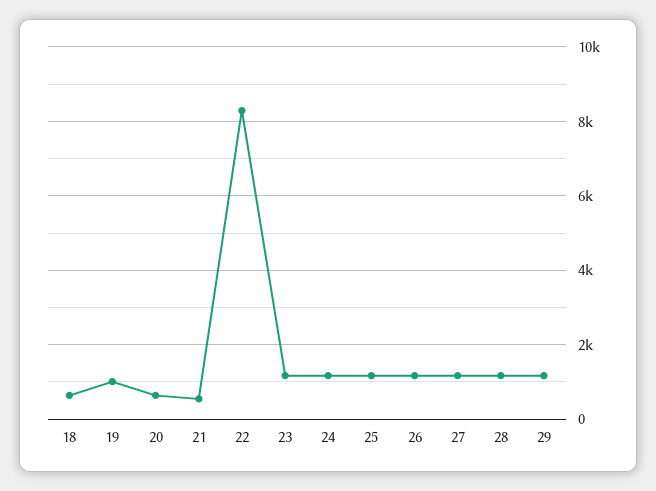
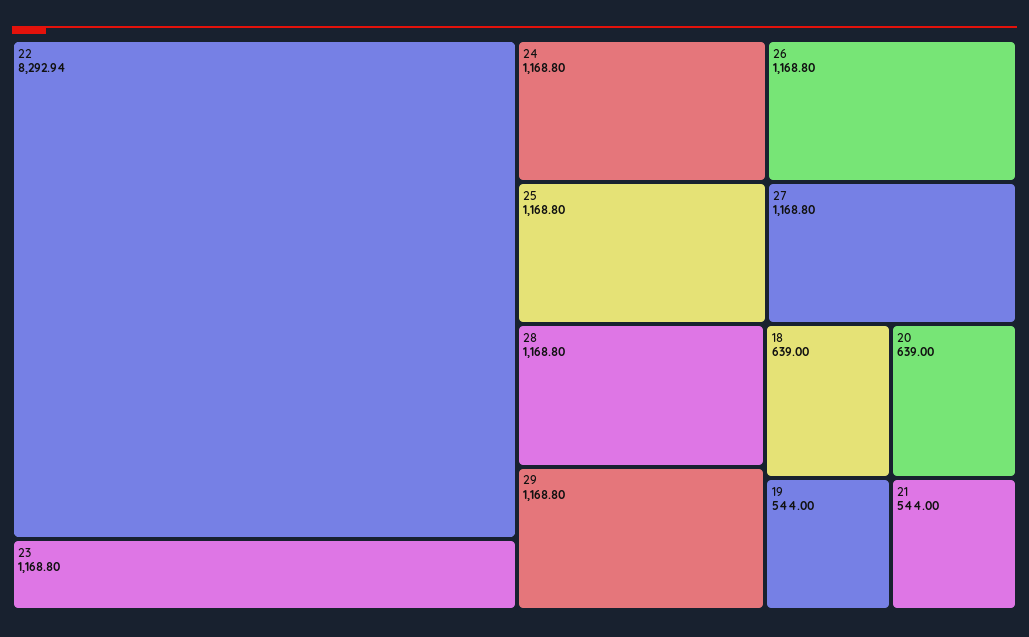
  {
    "18": 639,
-   "19": 1000,
+   "19": 544,
    "20": 639,
    "21": 544,
    "22": 8292.94,
    "23": 1168.8,
    "24": 1168.8,
    "25": 1168.8,
    "26": 1168.8,
    "27": 1168.8,
    "28": 1168.8,
    "29": 1168.8
  }

